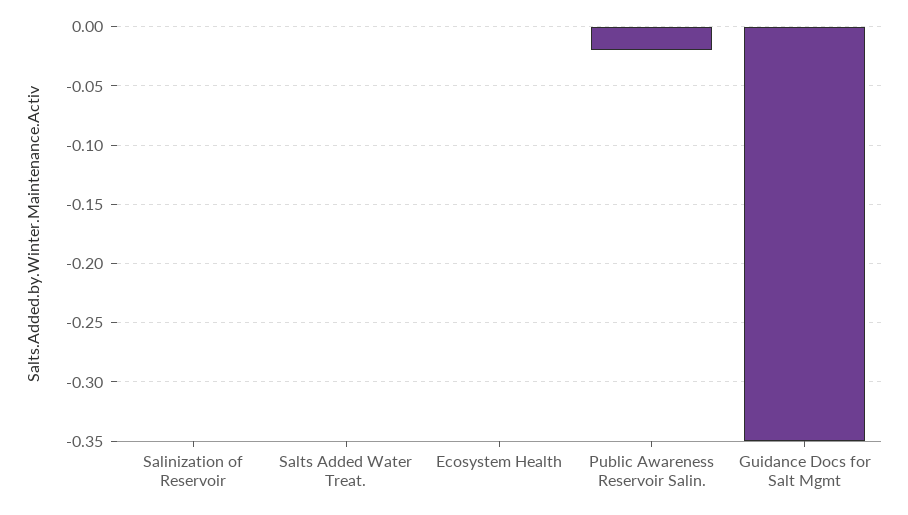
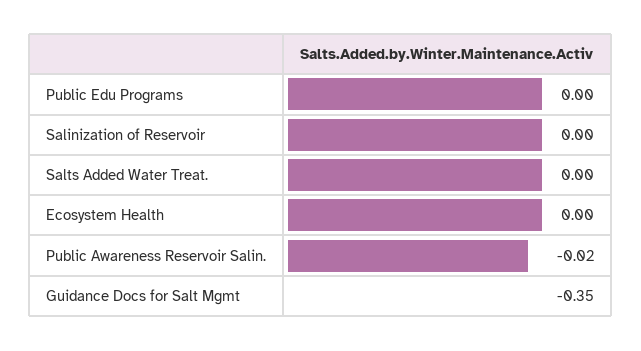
  {
    "Salinization of Reservoir": 0,
    "Salts Added Water Treat.": 0,
    "Ecosystem Health": 0,
    "Public Awareness Reservoir Salin.": -0.02,
-   "Guidance Docs for Salt Mgmt": -0.35
+   "Guidance Docs for Salt Mgmt": -0.35,
+   "Public Edu Programs": 0
  }

